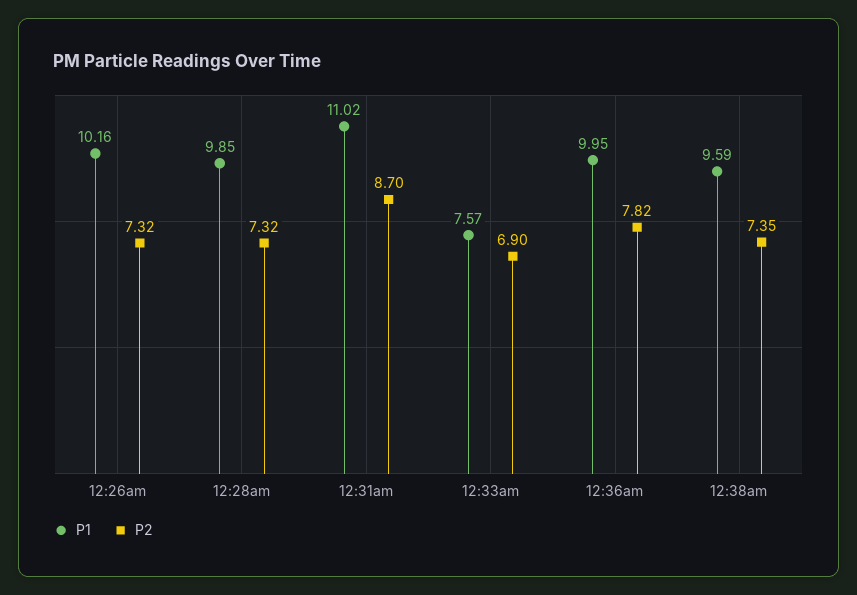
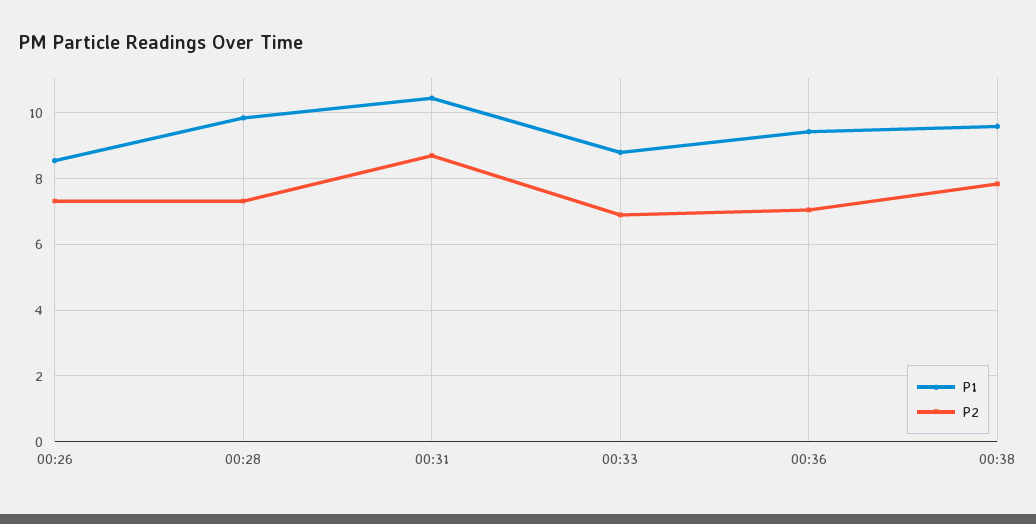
  {
    "P1": {
-     "12:26am": 10.16,
+     "12:26am": 8.6,
      "12:28am": 9.85,
-     "12:31am": 11.02,
+     "12:31am": 10.4,
-     "12:33am": 7.57,
+     "12:33am": 8.8,
-     "12:36am": 9.95,
+     "12:36am": 9.4,
      "12:38am": 9.59
    },
    "P2": {
      "12:26am": 7.32,
      "12:28am": 7.32,
      "12:31am": 8.7,
      "12:33am": 6.9,
-     "12:36am": 7.82,
+     "12:36am": 7,
-     "12:38am": 7.35
+     "12:38am": 7.8
    }
  }

